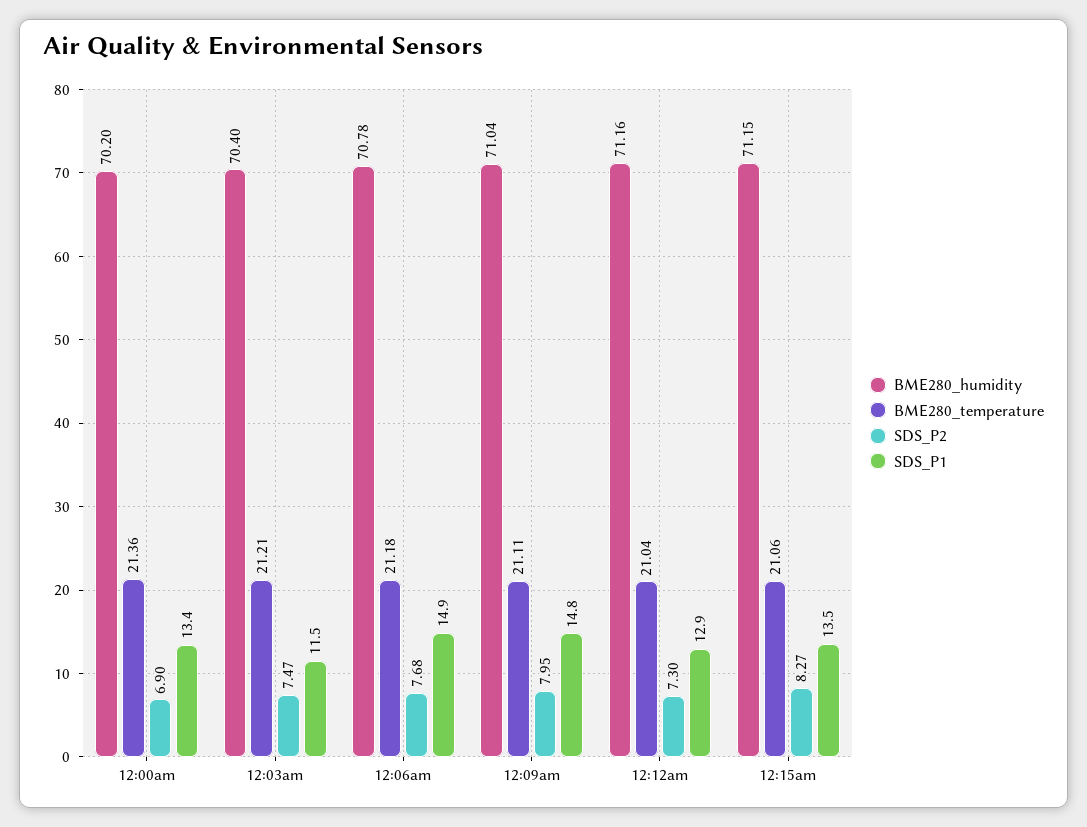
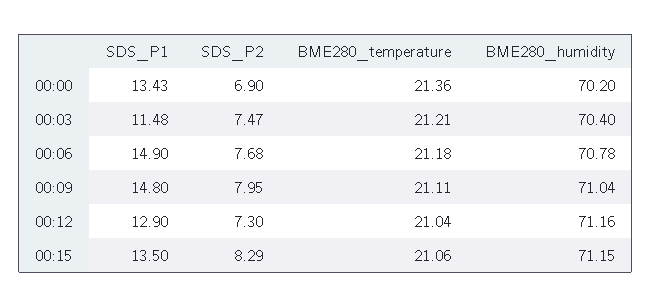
  {
    "BME280_humidity": {
      "12:00am": 70.2,
      "12:03am": 70.4,
      "12:06am": 70.78,
      "12:09am": 71.04,
      "12:12am": 71.16,
      "12:15am": 71.15
    },
    "BME280_temperature": {
      "12:00am": 21.36,
      "12:03am": 21.21,
      "12:06am": 21.18,
      "12:09am": 21.11,
      "12:12am": 21.04,
      "12:15am": 21.06
    },
    "SDS_P2": {
      "12:00am": 6.9,
      "12:03am": 7.47,
      "12:06am": 7.68,
      "12:09am": 7.95,
      "12:12am": 7.3,
-     "12:15am": 8.27
+     "12:15am": 8.29
    },
    "SDS_P1": {
      "12:00am": 13.43,
      "12:03am": 11.48,
      "12:06am": 14.9,
      "12:09am": 14.8,
      "12:12am": 12.9,
      "12:15am": 13.5
    }
  }

